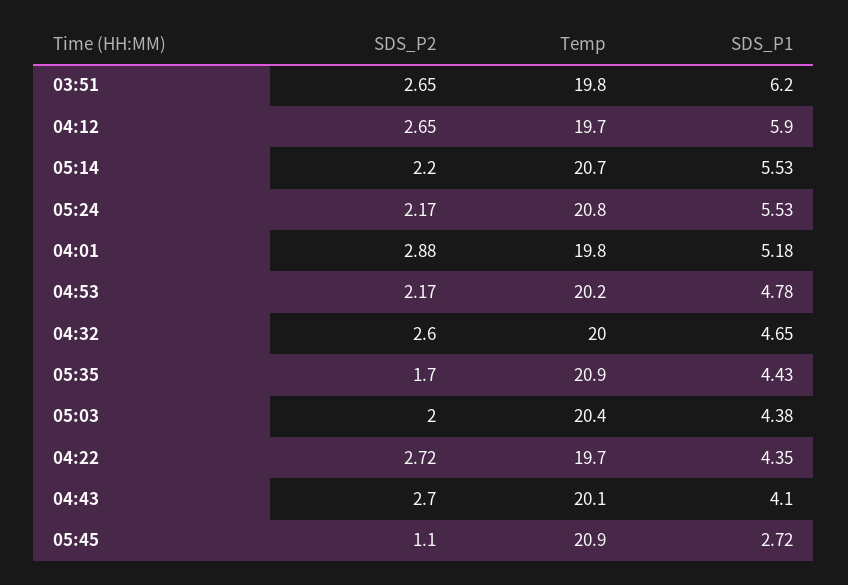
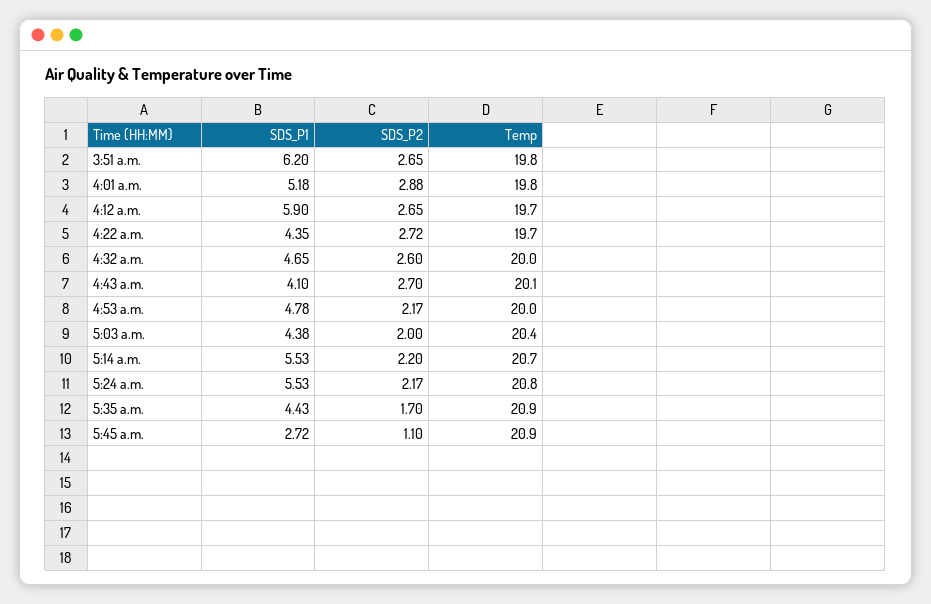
  {
    "SDS_P2": {
      "03:51": 2.65,
      "04:12": 2.65,
      "05:14": 2.2,
      "05:24": 2.17,
      "04:01": 2.88,
      "04:53": 2.17,
      "04:32": 2.6,
      "05:35": 1.7,
      "05:03": 2,
      "04:22": 2.72,
      "04:43": 2.7,
      "05:45": 1.1
    },
    "Temp": {
      "03:51": 19.8,
      "04:12": 19.7,
      "05:14": 20.7,
      "05:24": 20.8,
      "04:01": 19.8,
-     "04:53": 20.2,
+     "04:53": 20,
      "04:32": 20,
      "05:35": 20.9,
      "05:03": 20.4,
      "04:22": 19.7,
      "04:43": 20.1,
      "05:45": 20.9
    },
    "SDS_P1": {
      "03:51": 6.2,
      "04:12": 5.9,
      "05:14": 5.53,
      "05:24": 5.53,
      "04:01": 5.18,
      "04:53": 4.78,
      "04:32": 4.65,
      "05:35": 4.43,
      "05:03": 4.38,
      "04:22": 4.35,
      "04:43": 4.1,
      "05:45": 2.72
    }
  }

